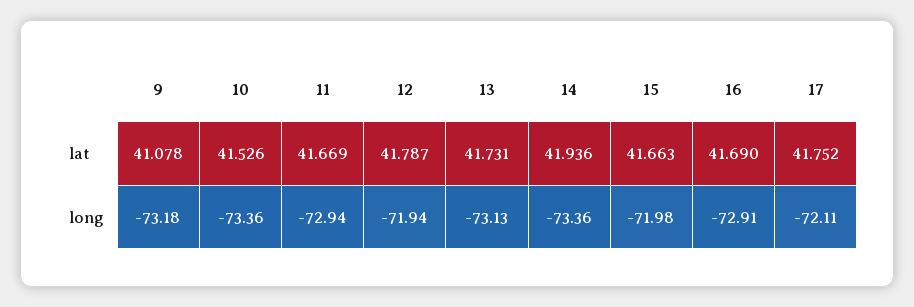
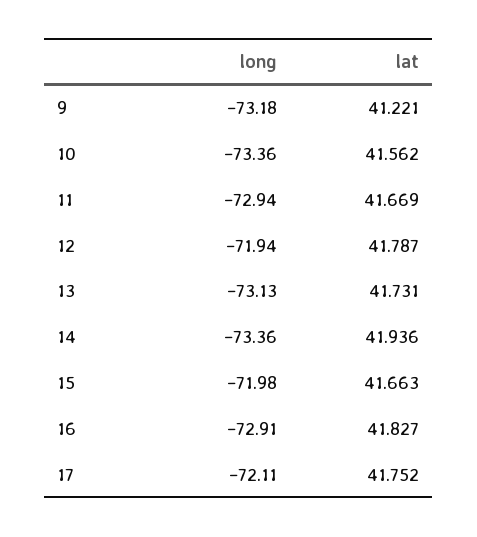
  {
    "9": {
-     "lat": 41.078,
+     "lat": 41.221,
      "long": -73.18
    },
    "10": {
-     "lat": 41.526,
+     "lat": 41.562,
      "long": -73.36
    },
    "11": {
      "lat": 41.669,
      "long": -72.94
    },
    "12": {
      "lat": 41.787,
      "long": -71.94
    },
    "13": {
      "lat": 41.731,
      "long": -73.13
    },
    "14": {
      "lat": 41.936,
      "long": -73.36
    },
    "15": {
      "lat": 41.663,
      "long": -71.98
    },
    "16": {
-     "lat": 41.69,
+     "lat": 41.827,
      "long": -72.91
    },
    "17": {
      "lat": 41.752,
      "long": -72.11
    }
  }

